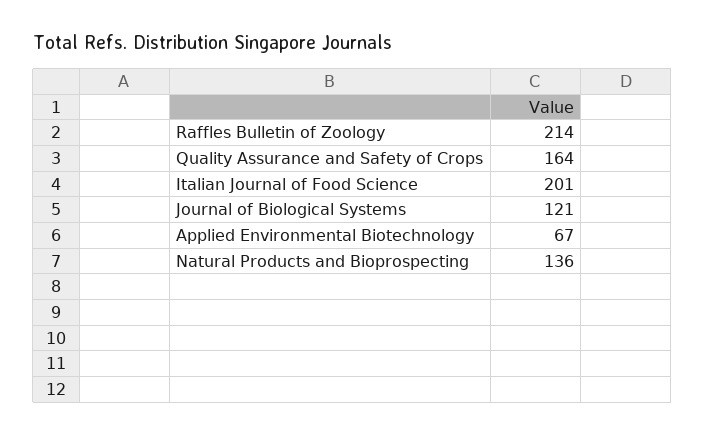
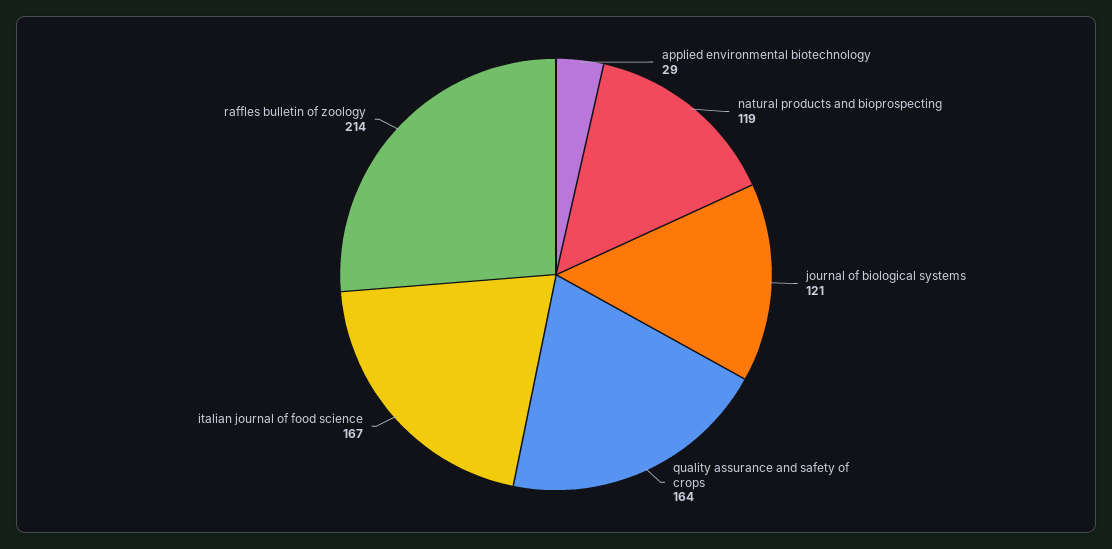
  {
    "Raffles Bulletin of Zoology": 214,
    "Quality Assurance and Safety of Crops": 164,
-   "Italian Journal of Food Science": 201,
+   "Italian Journal of Food Science": 167,
    "Journal of Biological Systems": 121,
-   "Applied Environmental Biotechnology": 67,
+   "Applied Environmental Biotechnology": 29,
-   "Natural Products and Bioprospecting": 136
+   "Natural Products and Bioprospecting": 119
  }

